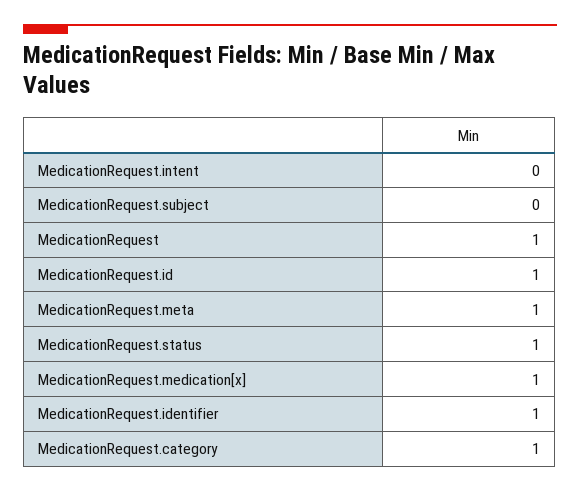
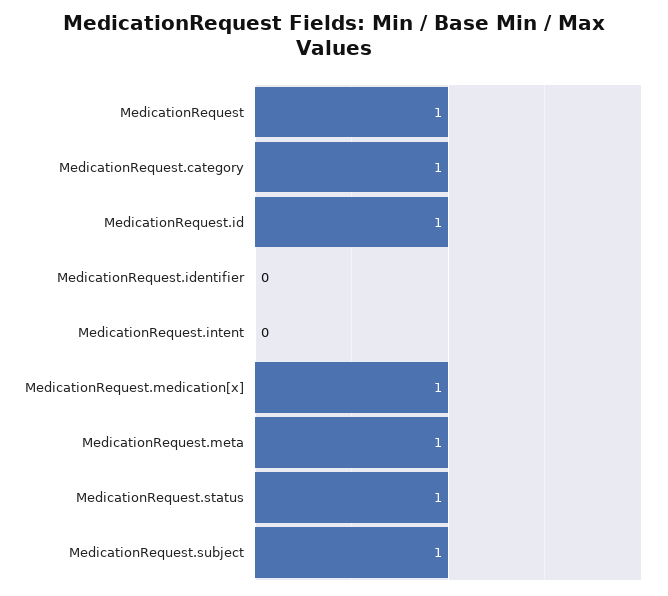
  {
    "MedicationRequest.intent": 0,
-   "MedicationRequest.subject": 0,
+   "MedicationRequest.subject": 1,
    "MedicationRequest": 1,
    "MedicationRequest.id": 1,
    "MedicationRequest.meta": 1,
    "MedicationRequest.status": 1,
    "MedicationRequest.medication[x]": 1,
-   "MedicationRequest.identifier": 1,
+   "MedicationRequest.identifier": 0,
    "MedicationRequest.category": 1
  }

